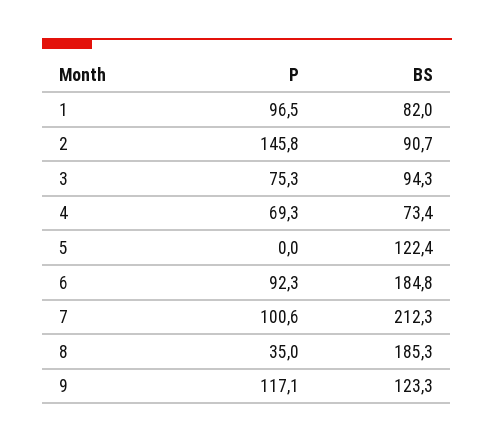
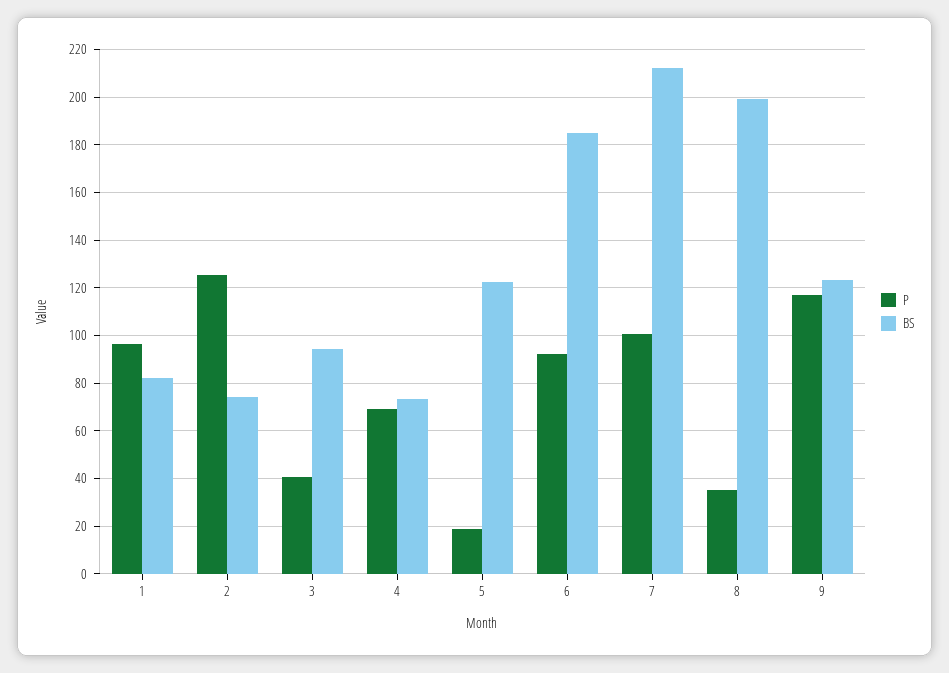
  {
    "P": {
      "1": 96.5,
-     "2": 145.8,
+     "2": 125,
-     "3": 75.3,
+     "3": 40,
      "4": 69.3,
-     "5": 0,
+     "5": 20,
      "6": 92.3,
      "7": 100.6,
      "8": 35,
      "9": 117.1
    },
    "BS": {
      "1": 82,
-     "2": 90.7,
+     "2": 75,
      "3": 94.3,
      "4": 73.4,
      "5": 122.4,
      "6": 184.8,
      "7": 212.3,
-     "8": 185.3,
+     "8": 200,
      "9": 123.3
    }
  }

